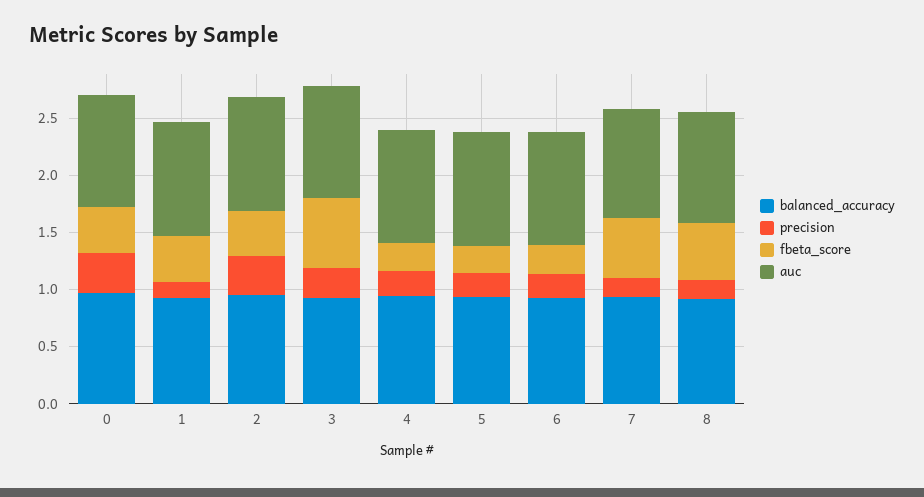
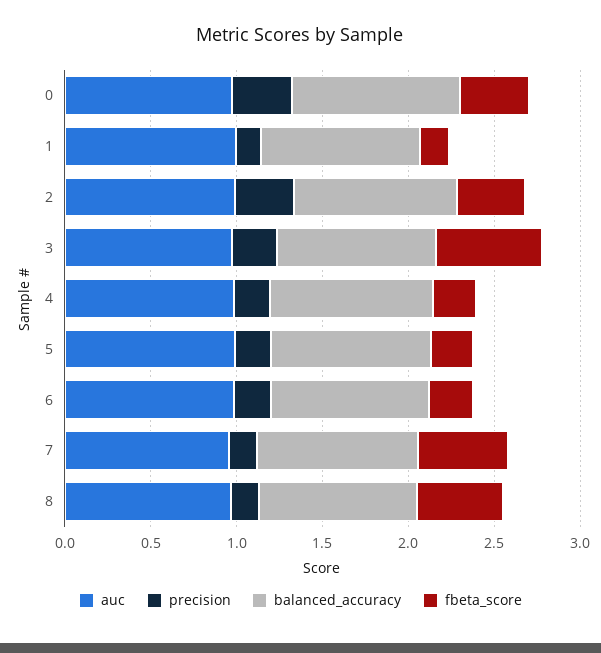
  {
    "balanced_accuracy": {
      "0": 1,
      "1": 0.9,
      "2": 1,
      "3": 0.9,
      "4": 0.9,
      "5": 0.9,
      "6": 0.9,
      "7": 0.9,
      "8": 0.9
    },
    "precision": {
      "0": 0.4,
      "1": 0.1,
      "2": 0.3,
      "3": 0.3,
      "4": 0.2,
      "5": 0.2,
      "6": 0.2,
      "7": 0.2,
      "8": 0.2
    },
    "fbeta_score": {
      "0": 0.4,
-     "1": 0.4,
+     "1": 0.2,
      "2": 0.4,
      "3": 0.6,
      "4": 0.3,
      "5": 0.2,
      "6": 0.3,
      "7": 0.5,
      "8": 0.5
    },
    "auc": {
      "0": 1,
      "1": 1,
      "2": 1,
      "3": 1,
      "4": 1,
      "5": 1,
      "6": 1,
      "7": 1,
      "8": 1
    }
  }

